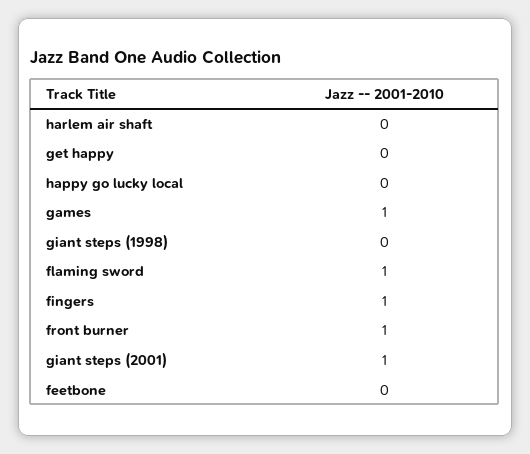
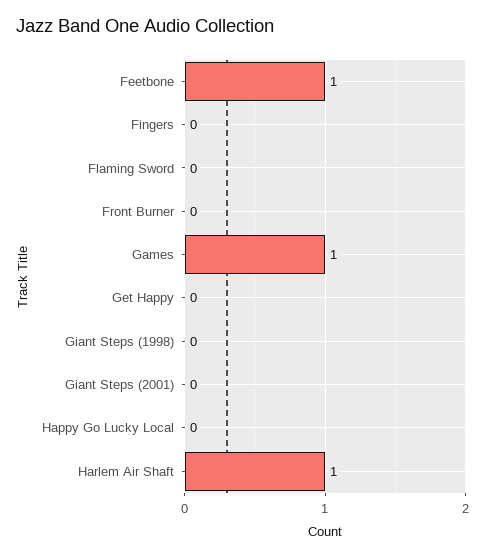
  {
-   "harlem air shaft": 0,
+   "harlem air shaft": 1,
    "get happy": 0,
    "happy go lucky local": 0,
    "games": 1,
    "giant steps (1998)": 0,
-   "flaming sword": 1,
+   "flaming sword": 0,
-   "fingers": 1,
+   "fingers": 0,
-   "front burner": 1,
+   "front burner": 0,
-   "giant steps (2001)": 1,
+   "giant steps (2001)": 0,
-   "feetbone": 0
+   "feetbone": 1
  }

